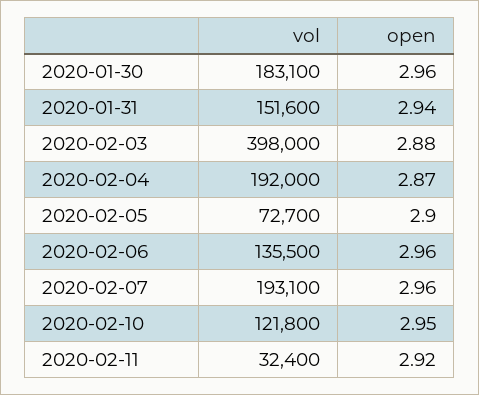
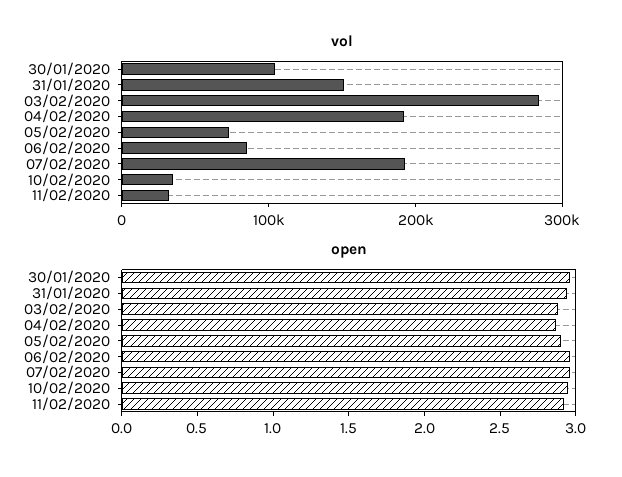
  {
    "vol": {
-     "2020-01-30": 183100,
+     "2020-01-30": 100000,
      "2020-01-31": 151600,
-     "2020-02-03": 398000,
+     "2020-02-03": 280000,
      "2020-02-04": 192000,
      "2020-02-05": 72700,
-     "2020-02-06": 135500,
+     "2020-02-06": 80000,
      "2020-02-07": 193100,
-     "2020-02-10": 121800,
+     "2020-02-10": 40000,
      "2020-02-11": 32400
    },
    "open": {
      "2020-01-30": 2.96,
      "2020-01-31": 2.94,
      "2020-02-03": 2.88,
      "2020-02-04": 2.87,
      "2020-02-05": 2.9,
      "2020-02-06": 2.96,
      "2020-02-07": 2.96,
      "2020-02-10": 2.95,
      "2020-02-11": 2.92
    }
  }

